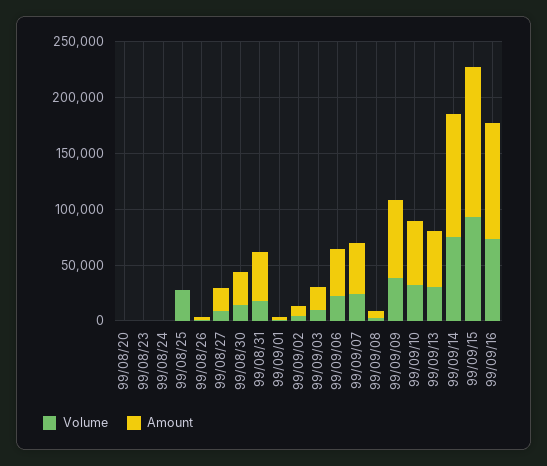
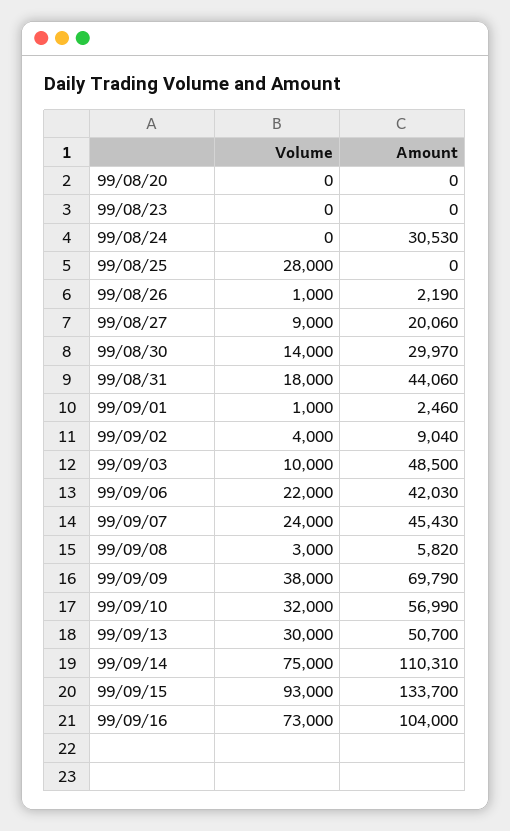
  {
    "Volume": {
      "99/08/20": 0,
      "99/08/23": 0,
      "99/08/24": 0,
      "99/08/25": 28000,
      "99/08/26": 1000,
      "99/08/27": 9000,
      "99/08/30": 14000,
      "99/08/31": 18000,
      "99/09/01": 1000,
      "99/09/02": 4000,
      "99/09/03": 10000,
      "99/09/06": 22000,
      "99/09/07": 24000,
      "99/09/08": 3000,
      "99/09/09": 38000,
      "99/09/10": 32000,
      "99/09/13": 30000,
      "99/09/14": 75000,
      "99/09/15": 93000,
      "99/09/16": 73000
    },
    "Amount": {
      "99/08/20": 0,
      "99/08/23": 0,
-     "99/08/24": 0,
+     "99/08/24": 30530,
      "99/08/25": 0,
      "99/08/26": 2190,
      "99/08/27": 20060,
      "99/08/30": 29970,
      "99/08/31": 44060,
      "99/09/01": 2460,
      "99/09/02": 9040,
-     "99/09/03": 20000,
+     "99/09/03": 48500,
      "99/09/06": 42030,
      "99/09/07": 45430,
      "99/09/08": 5820,
      "99/09/09": 69790,
      "99/09/10": 56990,
      "99/09/13": 50700,
      "99/09/14": 110310,
      "99/09/15": 133700,
      "99/09/16": 104000
    }
  }

